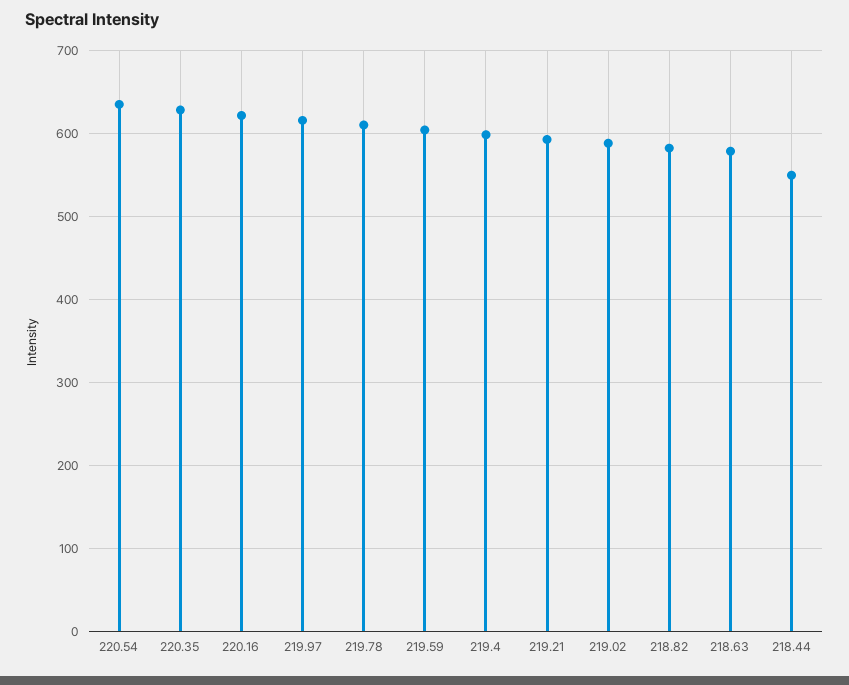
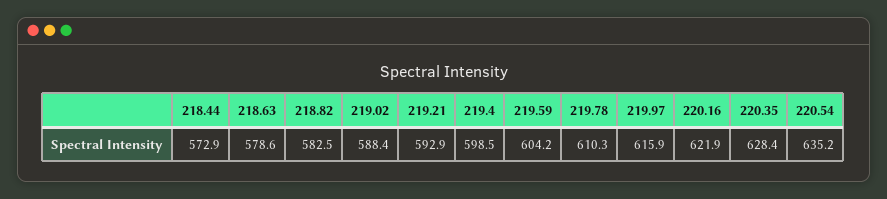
  {
    "220.54": 635.2,
    "220.35": 628.4,
    "220.16": 621.9,
    "219.97": 615.9,
    "219.78": 610.3,
    "219.59": 604.2,
    "219.4": 598.5,
    "219.21": 592.9,
    "219.02": 588.4,
    "218.82": 582.5,
    "218.63": 578.6,
-   "218.44": 550
+   "218.44": 572.9
  }

